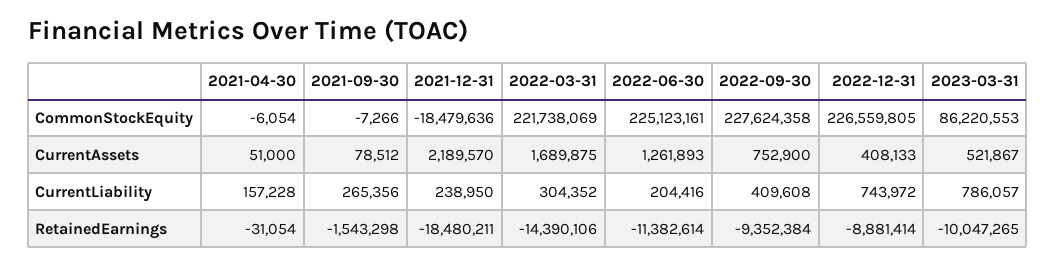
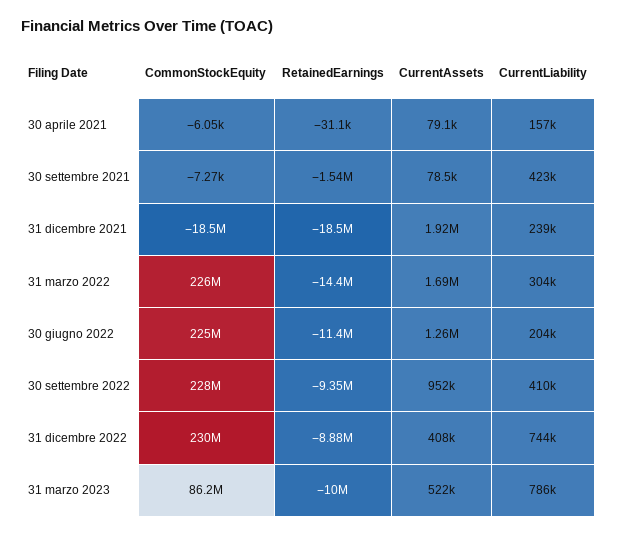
  {
    "2021-04-30": {
      "CommonStockEquity": -6054,
-     "CurrentAssets": 51000,
+     "CurrentAssets": 79100,
      "CurrentLiability": 157228,
      "RetainedEarnings": -31054
    },
    "2021-09-30": {
      "CommonStockEquity": -7266,
      "CurrentAssets": 78512,
-     "CurrentLiability": 265356,
+     "CurrentLiability": 423000,
      "RetainedEarnings": -1543298
    },
    "2021-12-31": {
      "CommonStockEquity": -18479636,
-     "CurrentAssets": 2189570,
+     "CurrentAssets": 1920000,
      "CurrentLiability": 238950,
      "RetainedEarnings": -18480211
    },
    "2022-03-31": {
-     "CommonStockEquity": 221738069,
+     "CommonStockEquity": 226000000,
      "CurrentAssets": 1689875,
      "CurrentLiability": 304352,
      "RetainedEarnings": -14390106
    },
    "2022-06-30": {
      "CommonStockEquity": 225123161,
      "CurrentAssets": 1261893,
      "CurrentLiability": 204416,
      "RetainedEarnings": -11382614
    },
    "2022-09-30": {
      "CommonStockEquity": 227624358,
-     "CurrentAssets": 752900,
+     "CurrentAssets": 952000,
      "CurrentLiability": 409608,
      "RetainedEarnings": -9352384
    },
    "2022-12-31": {
-     "CommonStockEquity": 226559805,
+     "CommonStockEquity": 230000000,
      "CurrentAssets": 408133,
      "CurrentLiability": 743972,
      "RetainedEarnings": -8881414
    },
    "2023-03-31": {
      "CommonStockEquity": 86220553,
      "CurrentAssets": 521867,
      "CurrentLiability": 786057,
      "RetainedEarnings": -10047265
    }
  }

